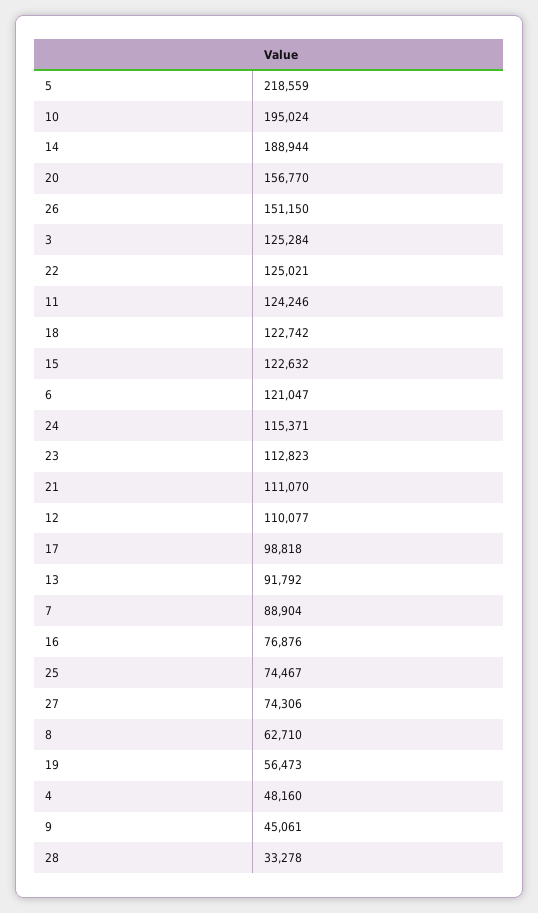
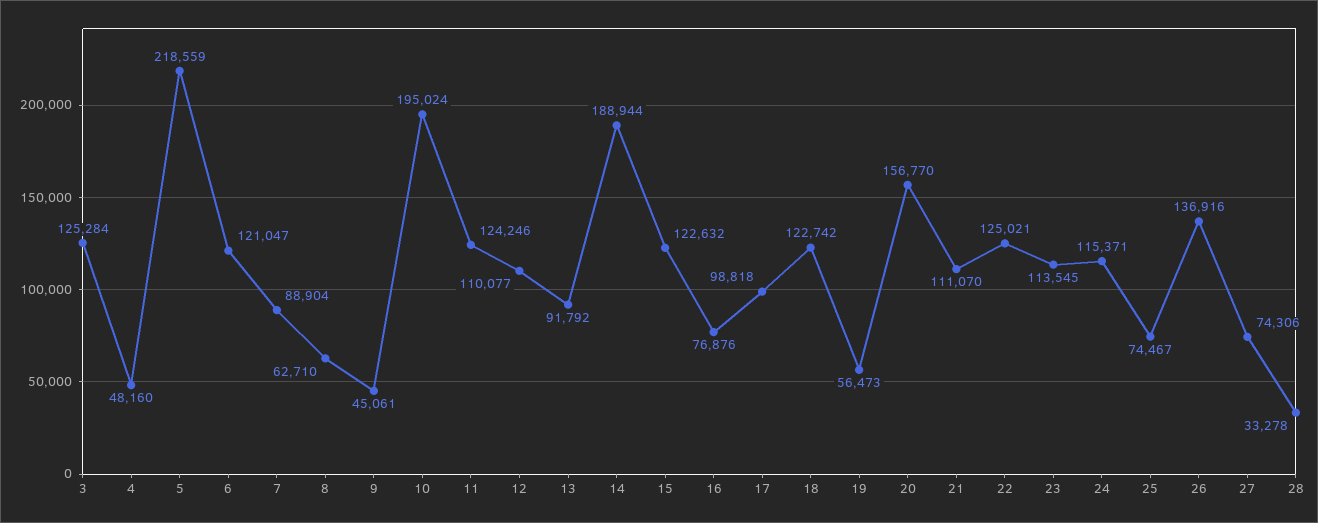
  {
    "5": 218559,
    "10": 195024,
    "14": 188944,
    "20": 156770,
-   "26": 151150,
+   "26": 136916,
    "3": 125284,
    "22": 125021,
    "11": 124246,
    "18": 122742,
    "15": 122632,
    "6": 121047,
    "24": 115371,
-   "23": 112823,
+   "23": 113545,
    "21": 111070,
    "12": 110077,
    "17": 98818,
    "13": 91792,
    "7": 88904,
    "16": 76876,
    "25": 74467,
    "27": 74306,
    "8": 62710,
    "19": 56473,
    "4": 48160,
    "9": 45061,
    "28": 33278
  }

